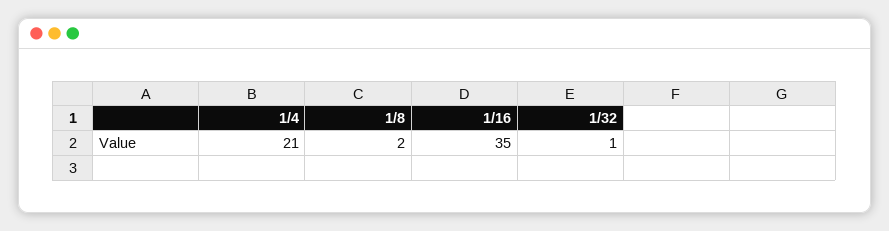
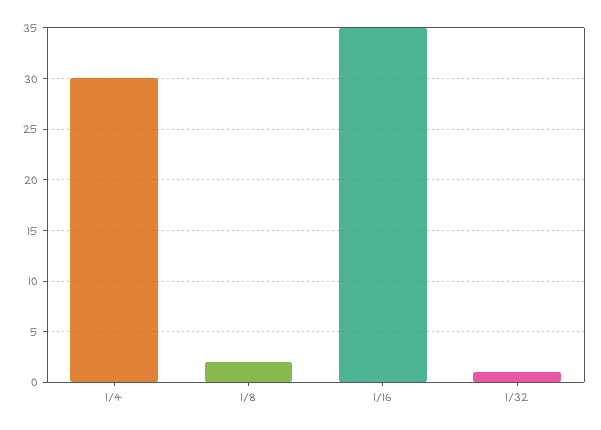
  {
-   "1/4": 21,
+   "1/4": 30,
    "1/8": 2,
    "1/16": 35,
    "1/32": 1
  }

